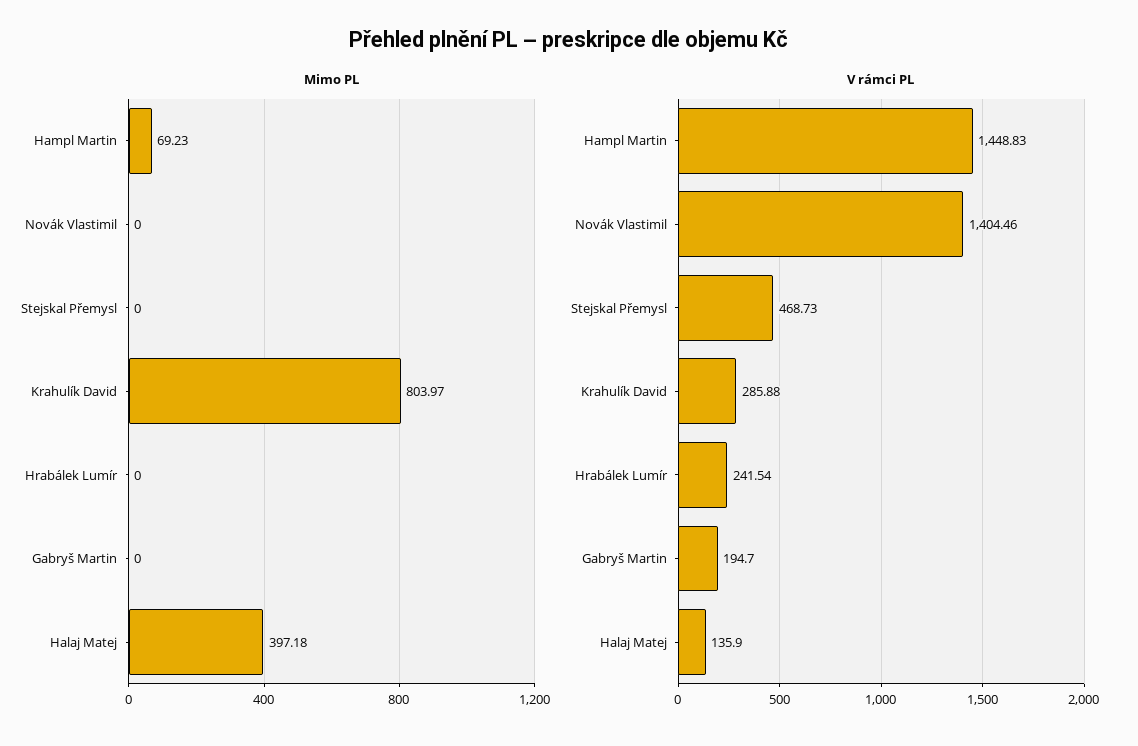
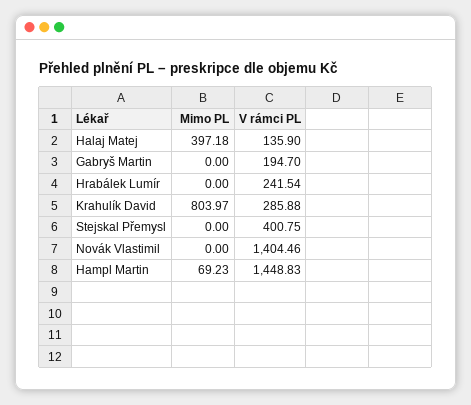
  {
    "Mimo PL": {
      "Hampl Martin": 69.23,
      "Novák Vlastimil": 0,
      "Stejskal Přemysl": 0,
      "Krahulík David": 803.97,
      "Hrabálek Lumír": 0,
      "Gabryš Martin": 0,
      "Halaj Matej": 397.18
    },
    "V rámci PL": {
      "Hampl Martin": 1448.83,
      "Novák Vlastimil": 1404.46,
-     "Stejskal Přemysl": 468.73,
+     "Stejskal Přemysl": 400.75,
      "Krahulík David": 285.88,
      "Hrabálek Lumír": 241.54,
      "Gabryš Martin": 194.7,
      "Halaj Matej": 135.9
    }
  }

